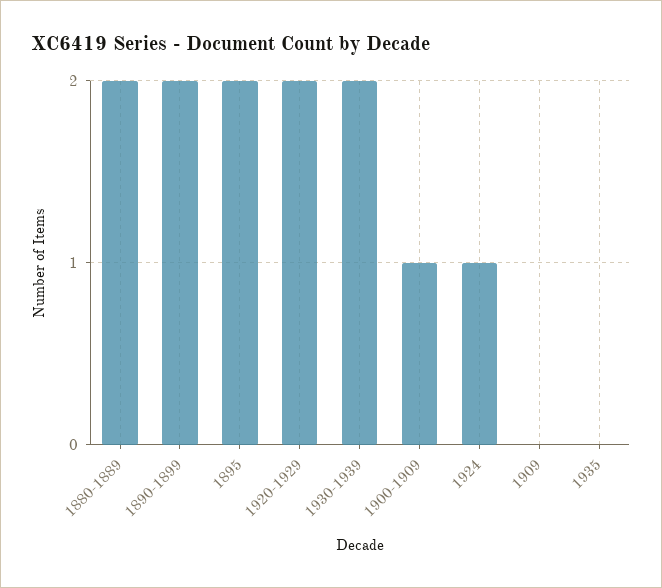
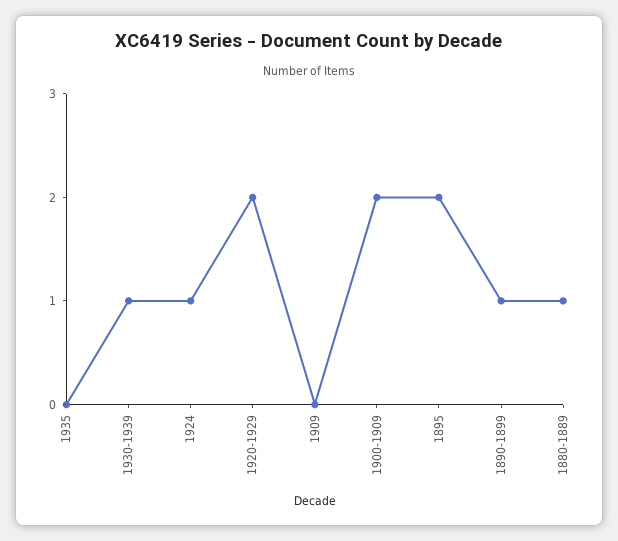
  {
-   "1880-1889": 2,
+   "1880-1889": 1,
-   "1890-1899": 2,
+   "1890-1899": 1,
    "1895": 2,
    "1920-1929": 2,
-   "1930-1939": 2,
+   "1930-1939": 1,
-   "1900-1909": 1,
+   "1900-1909": 2,
    "1924": 1,
    "1909": 0,
    "1935": 0
  }

